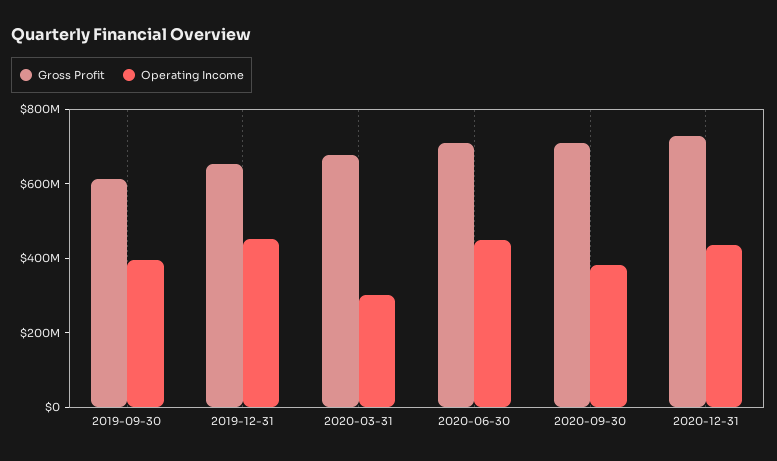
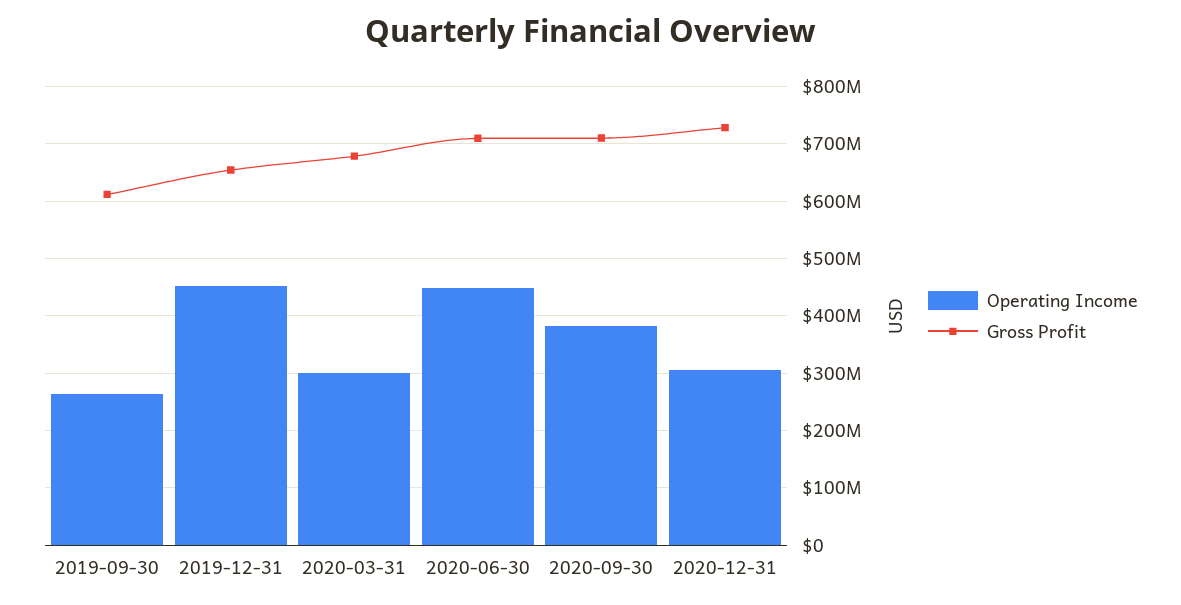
  {
    "Gross Profit": {
      "2019-09-30": 620000000,
      "2019-12-31": 660000000,
      "2020-03-31": 680000000,
      "2020-06-30": 700000000,
      "2020-09-30": 720000000,
      "2020-12-31": 720000000
    },
    "Operating Income": {
-     "2019-09-30": 400000000,
+     "2019-09-30": 260000000,
      "2019-12-31": 460000000,
      "2020-03-31": 300000000,
      "2020-06-30": 440000000,
      "2020-09-30": 380000000,
-     "2020-12-31": 450000000
+     "2020-12-31": 300000000
    }
  }

